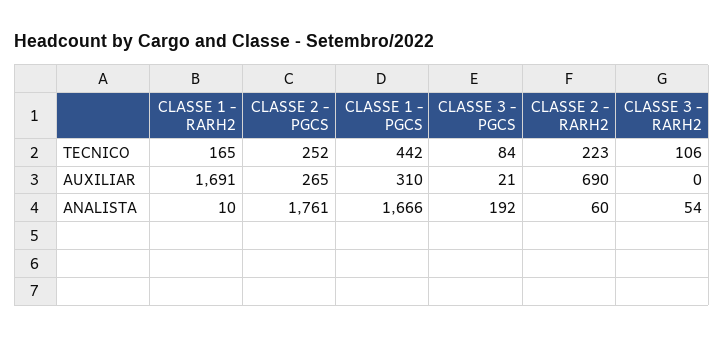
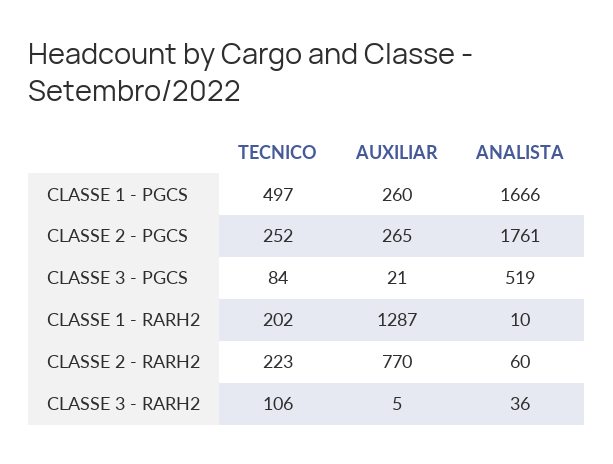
  {
    "CLASSE 1 - RARH2": {
-     "TECNICO": 165,
+     "TECNICO": 202,
-     "AUXILIAR": 1691,
+     "AUXILIAR": 1287,
      "ANALISTA": 10
    },
    "CLASSE 2 - PGCS": {
      "TECNICO": 252,
      "AUXILIAR": 265,
      "ANALISTA": 1761
    },
    "CLASSE 1 - PGCS": {
-     "TECNICO": 442,
+     "TECNICO": 497,
-     "AUXILIAR": 310,
+     "AUXILIAR": 260,
      "ANALISTA": 1666
    },
    "CLASSE 3 - PGCS": {
      "TECNICO": 84,
      "AUXILIAR": 21,
-     "ANALISTA": 192
+     "ANALISTA": 519
    },
    "CLASSE 2 - RARH2": {
      "TECNICO": 223,
-     "AUXILIAR": 690,
+     "AUXILIAR": 770,
      "ANALISTA": 60
    },
    "CLASSE 3 - RARH2": {
      "TECNICO": 106,
-     "AUXILIAR": 0,
+     "AUXILIAR": 5,
-     "ANALISTA": 54
+     "ANALISTA": 36
    }
  }

